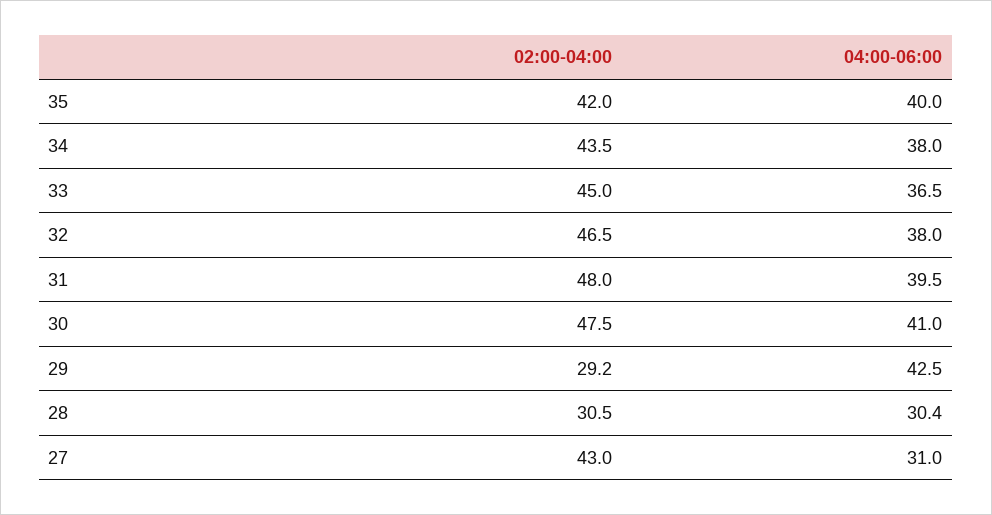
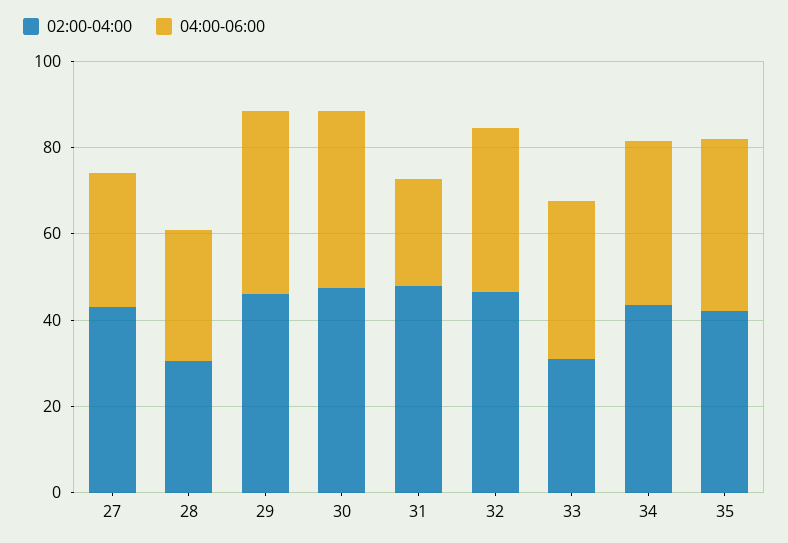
  {
    "02:00-04:00": {
      "35": 42,
      "34": 43.5,
-     "33": 45,
+     "33": 30,
      "32": 46.5,
      "31": 48,
      "30": 47.5,
-     "29": 29.2,
+     "29": 45,
      "28": 30.5,
      "27": 43
    },
    "04:00-06:00": {
      "35": 40,
      "34": 38,
      "33": 36.5,
      "32": 38,
-     "31": 39.5,
+     "31": 25,
      "30": 41,
      "29": 42.5,
      "28": 30.4,
      "27": 31
    }
  }

